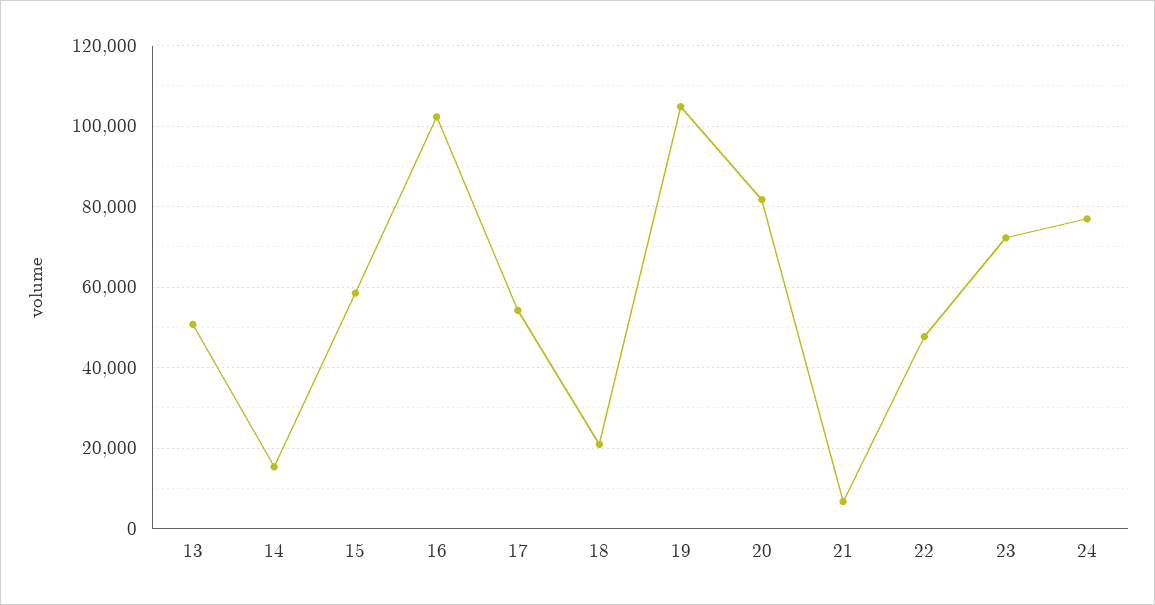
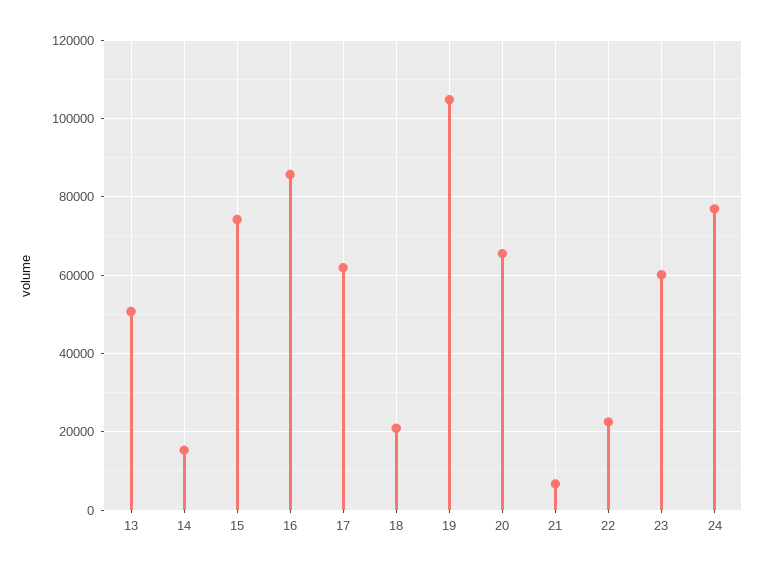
  {
    "13": 50000,
    "14": 16000,
-   "15": 58000,
+   "15": 74000,
-   "16": 102000,
+   "16": 86000,
-   "17": 54000,
+   "17": 62000,
    "18": 20000,
    "19": 104000,
-   "20": 82000,
+   "20": 66000,
    "21": 6000,
-   "22": 48000,
+   "22": 22000,
-   "23": 72000,
+   "23": 60000,
    "24": 76000
  }

